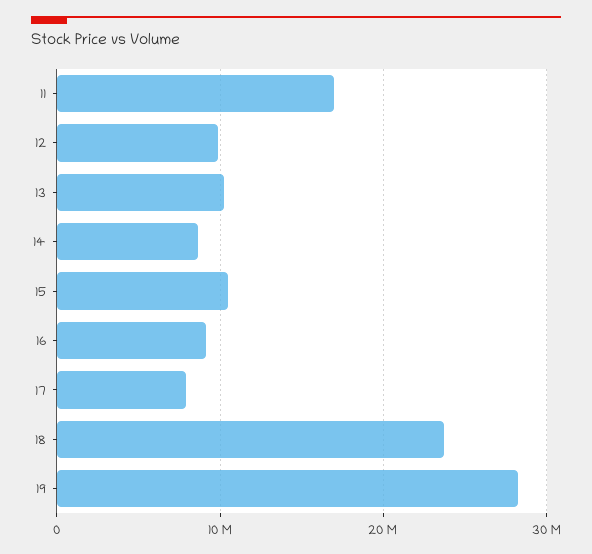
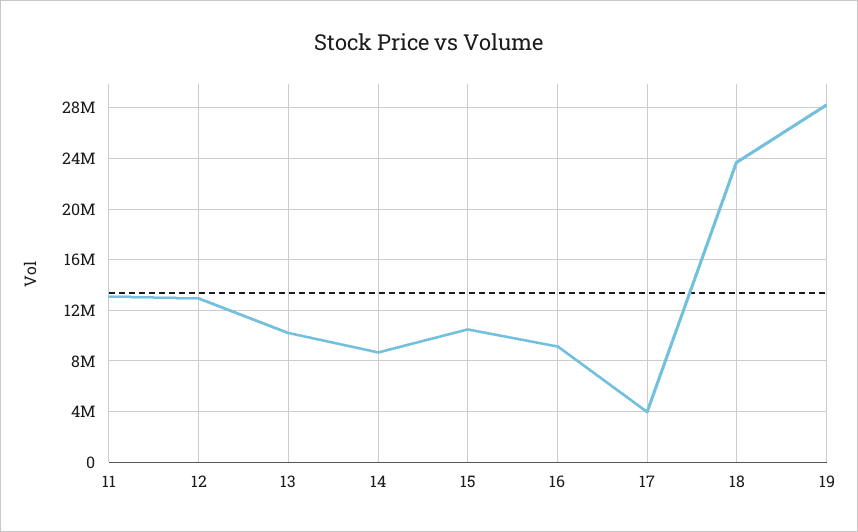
  {
-   "11": 17000000,
+   "11": 13000000,
-   "12": 10000000,
+   "12": 13000000,
    "13": 10000000,
    "14": 8500000,
    "15": 10500000,
    "16": 9000000,
-   "17": 8000000,
+   "17": 4000000,
    "18": 23500000,
    "19": 28000000
  }

